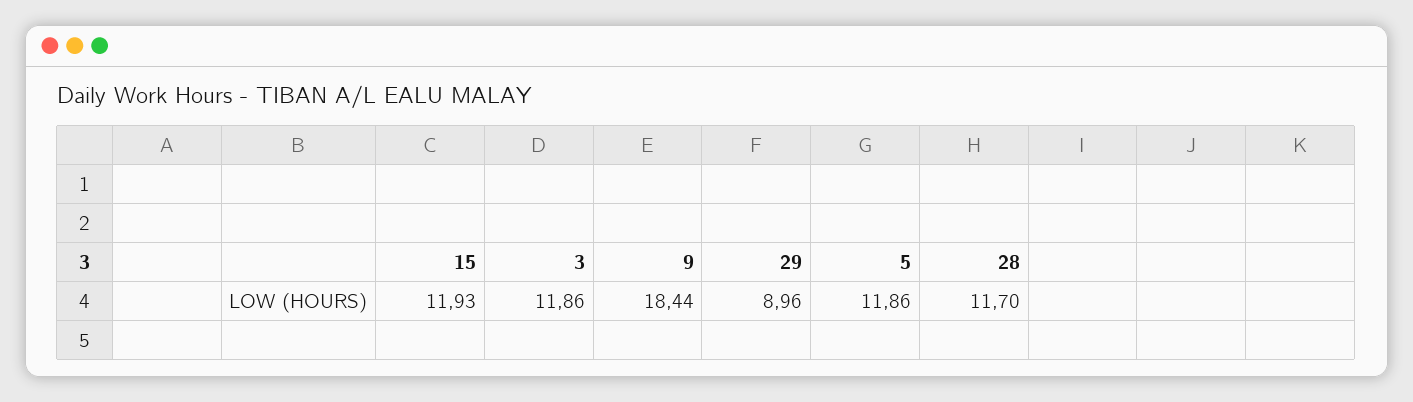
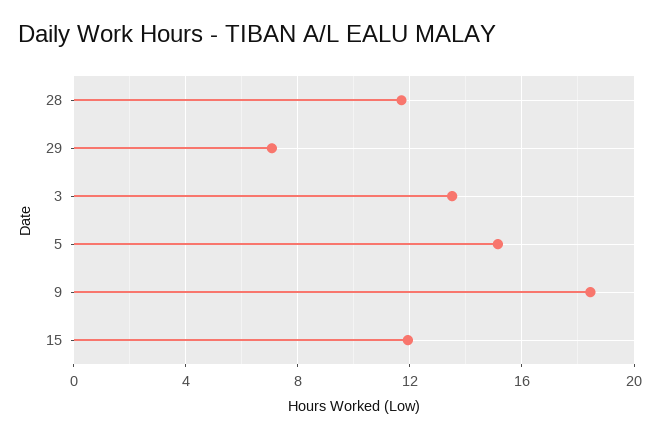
  {
    "15": 11.93,
-   "3": 11.86,
+   "3": 13.5,
    "9": 18.44,
-   "29": 8.96,
+   "29": 7,
-   "5": 11.86,
+   "5": 15,
    "28": 11.7
  }

